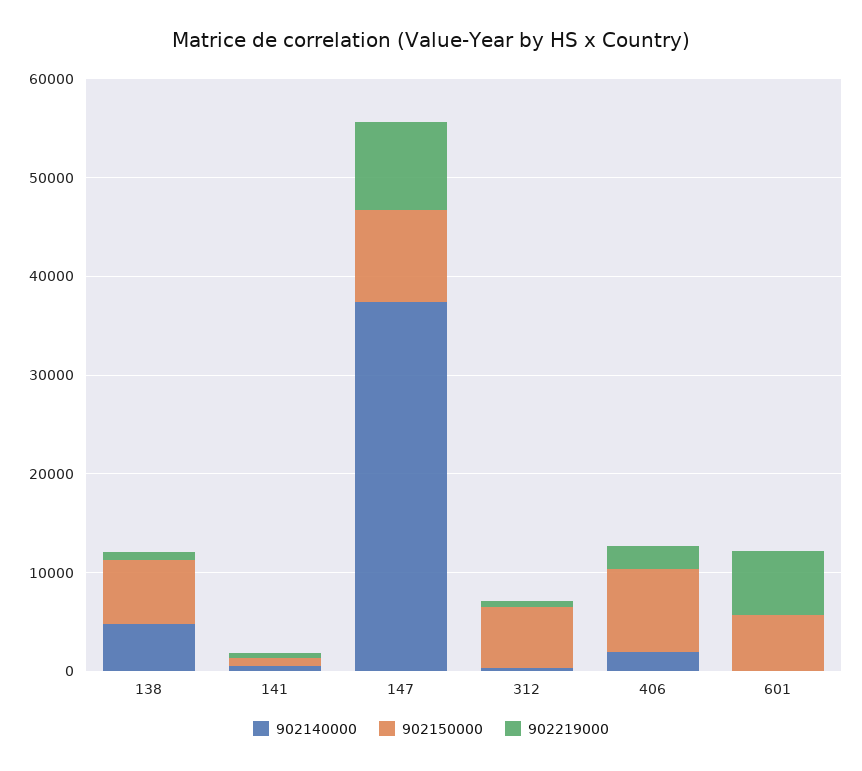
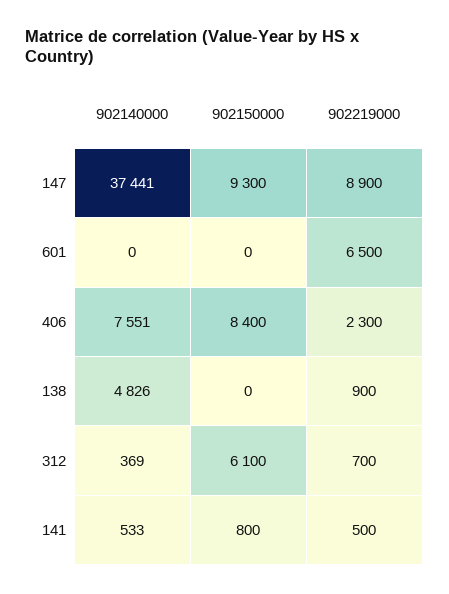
  {
    "902140000": {
      "138": 4826,
      "141": 533,
      "147": 37441,
      "312": 369,
-     "406": 2000,
+     "406": 7551,
      "601": 0
    },
    "902150000": {
-     "138": 6000,
+     "138": 0,
      "141": 800,
      "147": 9300,
      "312": 6100,
      "406": 8400,
-     "601": 6000
+     "601": 0
    },
    "902219000": {
      "138": 900,
      "141": 500,
      "147": 8900,
      "312": 700,
      "406": 2300,
      "601": 6500
    }
  }

